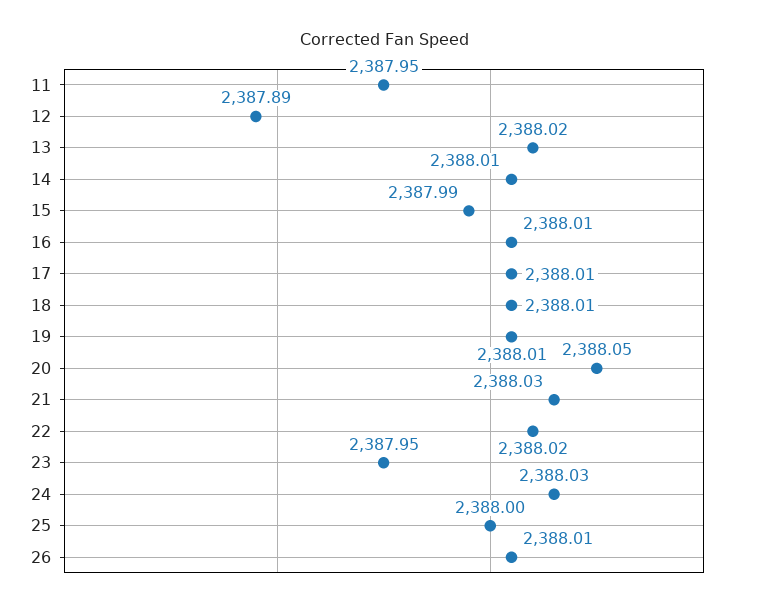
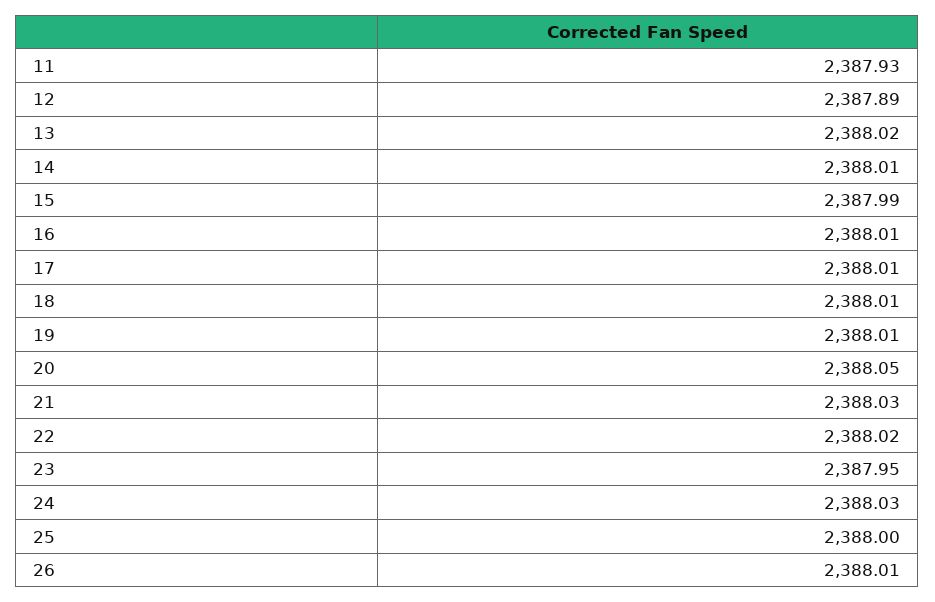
  {
-   "11": 2387.95,
+   "11": 2387.93,
    "12": 2387.89,
    "13": 2388.02,
    "14": 2388.01,
    "15": 2387.99,
    "16": 2388.01,
    "17": 2388.01,
    "18": 2388.01,
    "19": 2388.01,
    "20": 2388.05,
    "21": 2388.03,
    "22": 2388.02,
    "23": 2387.95,
    "24": 2388.03,
    "25": 2388,
    "26": 2388.01
  }

